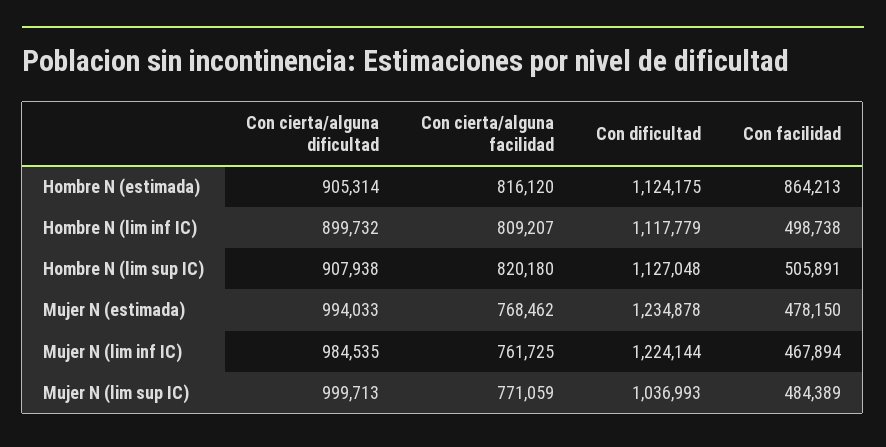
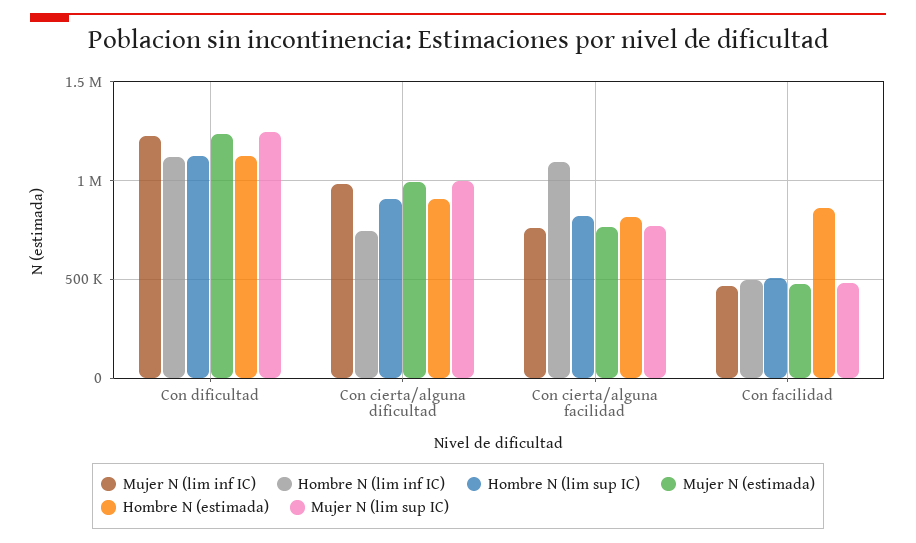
  {
    "Hombre N (estimada)": {
      "Con cierta/alguna dificultad": 905314,
      "Con cierta/alguna facilidad": 816120,
      "Con dificultad": 1124175,
      "Con facilidad": 864213
    },
    "Hombre N (lim inf IC)": {
-     "Con cierta/alguna dificultad": 899732,
+     "Con cierta/alguna dificultad": 750000,
-     "Con cierta/alguna facilidad": 809207,
+     "Con cierta/alguna facilidad": 1100000,
      "Con dificultad": 1117779,
      "Con facilidad": 498738
    },
    "Hombre N (lim sup IC)": {
      "Con cierta/alguna dificultad": 907938,
      "Con cierta/alguna facilidad": 820180,
      "Con dificultad": 1127048,
      "Con facilidad": 505891
    },
    "Mujer N (estimada)": {
      "Con cierta/alguna dificultad": 994033,
      "Con cierta/alguna facilidad": 768462,
      "Con dificultad": 1234878,
      "Con facilidad": 478150
    },
    "Mujer N (lim inf IC)": {
      "Con cierta/alguna dificultad": 984535,
      "Con cierta/alguna facilidad": 761725,
      "Con dificultad": 1224144,
      "Con facilidad": 467894
    },
    "Mujer N (lim sup IC)": {
      "Con cierta/alguna dificultad": 999713,
      "Con cierta/alguna facilidad": 771059,
-     "Con dificultad": 1036993,
+     "Con dificultad": 1250000,
      "Con facilidad": 484389
    }
  }

